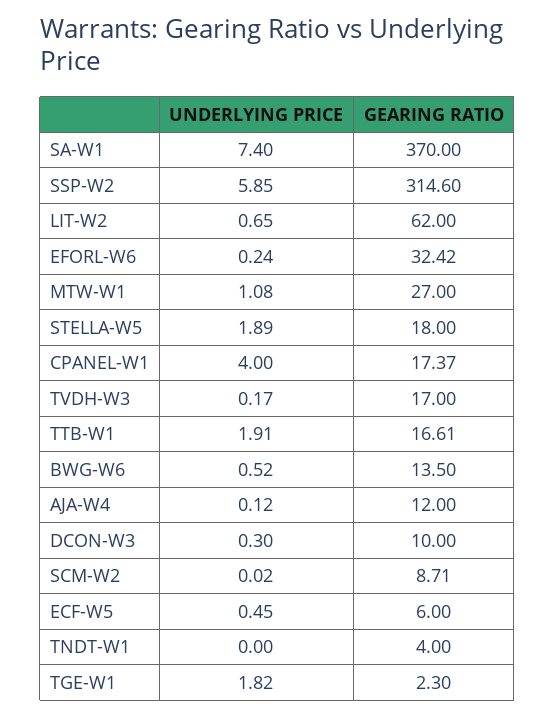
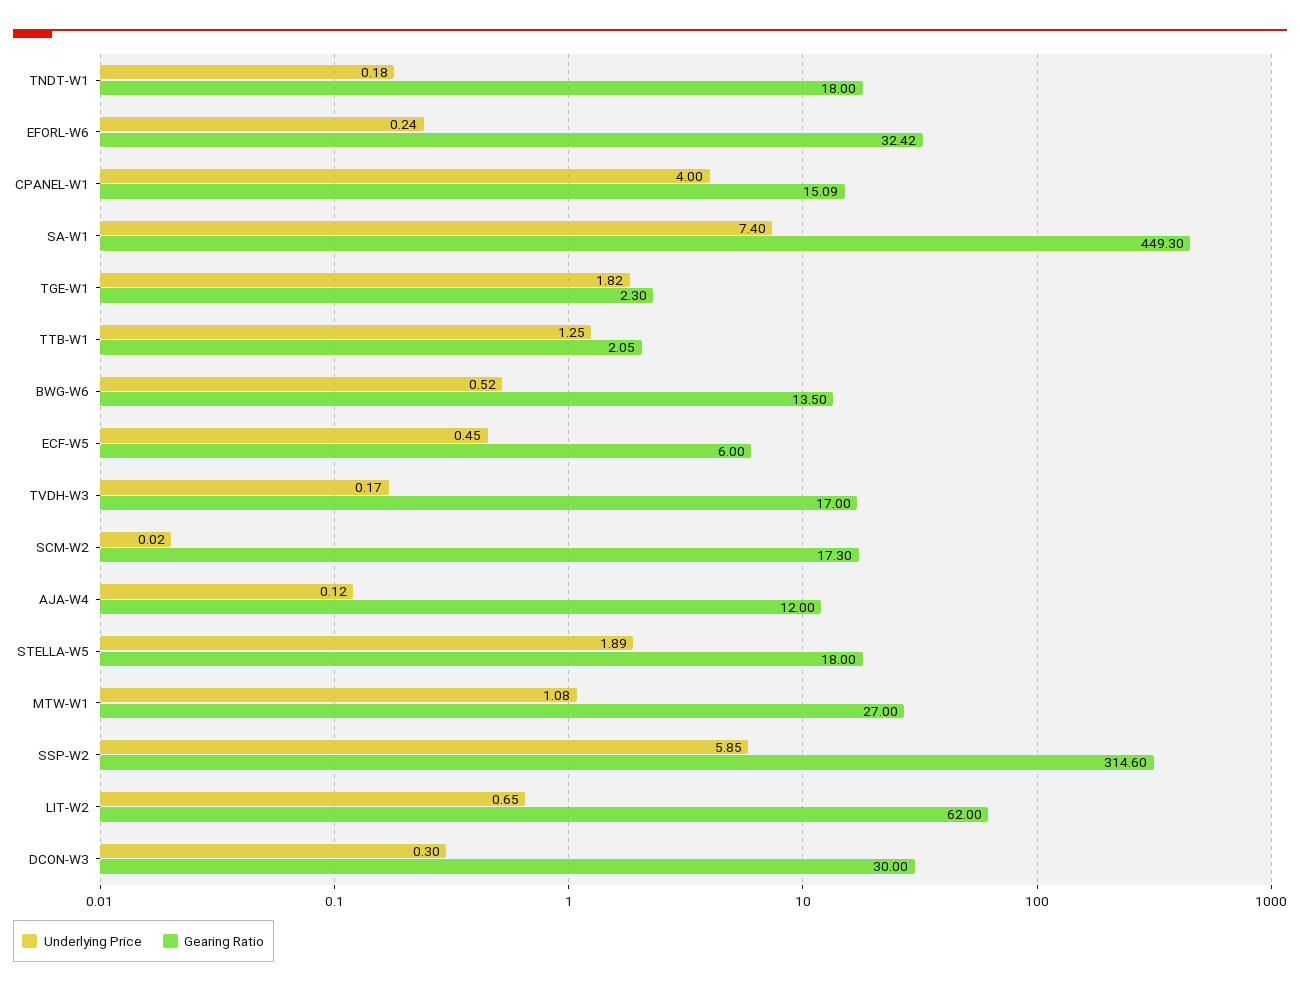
  {
    "UNDERLYING PRICE": {
      "SA-W1": 7.4,
      "SSP-W2": 5.85,
      "LIT-W2": 0.65,
      "EFORL-W6": 0.24,
      "MTW-W1": 1.08,
      "STELLA-W5": 1.89,
      "CPANEL-W1": 4,
      "TVDH-W3": 0.17,
-     "TTB-W1": 1.91,
+     "TTB-W1": 1.25,
      "BWG-W6": 0.52,
      "AJA-W4": 0.12,
      "DCON-W3": 0.3,
      "SCM-W2": 0.02,
      "ECF-W5": 0.45,
-     "TNDT-W1": 0,
+     "TNDT-W1": 0.18,
      "TGE-W1": 1.82
    },
    "GEARING RATIO": {
-     "SA-W1": 370,
+     "SA-W1": 449.3,
      "SSP-W2": 314.6,
      "LIT-W2": 62,
      "EFORL-W6": 32.42,
      "MTW-W1": 27,
      "STELLA-W5": 18,
-     "CPANEL-W1": 17.37,
+     "CPANEL-W1": 15.09,
      "TVDH-W3": 17,
-     "TTB-W1": 16.61,
+     "TTB-W1": 2.05,
      "BWG-W6": 13.5,
      "AJA-W4": 12,
-     "DCON-W3": 10,
+     "DCON-W3": 30,
-     "SCM-W2": 8.71,
+     "SCM-W2": 17.3,
      "ECF-W5": 6,
-     "TNDT-W1": 4,
+     "TNDT-W1": 18,
      "TGE-W1": 2.3
    }
  }

